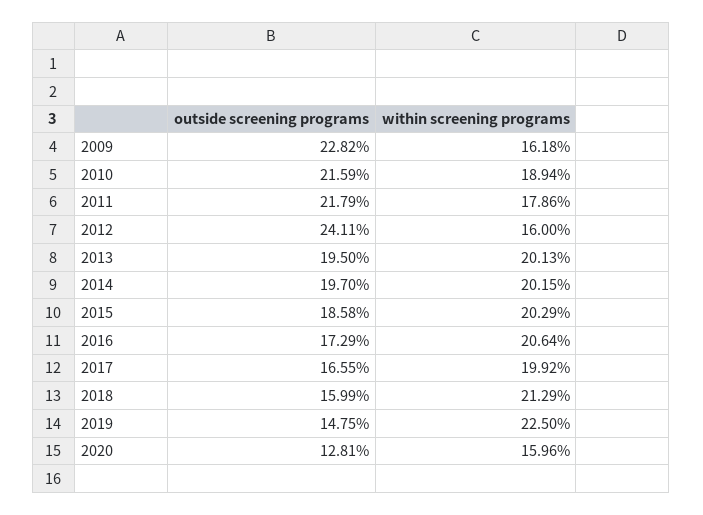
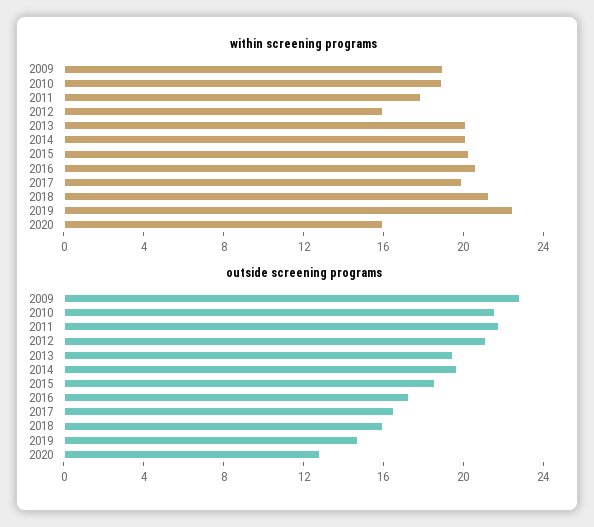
  {
    "outside screening programs": {
      "2009": 22.82,
      "2010": 21.59,
      "2011": 21.79,
-     "2012": 24.11,
+     "2012": 21,
      "2013": 19.5,
      "2014": 19.7,
      "2015": 18.58,
      "2016": 17.29,
      "2017": 16.55,
      "2018": 15.99,
      "2019": 14.75,
      "2020": 12.81
    },
    "within screening programs": {
-     "2009": 16.18,
+     "2009": 19,
      "2010": 18.94,
      "2011": 17.86,
      "2012": 16,
      "2013": 20.13,
      "2014": 20.15,
      "2015": 20.29,
      "2016": 20.64,
      "2017": 19.92,
      "2018": 21.29,
      "2019": 22.5,
      "2020": 15.96
    }
  }

